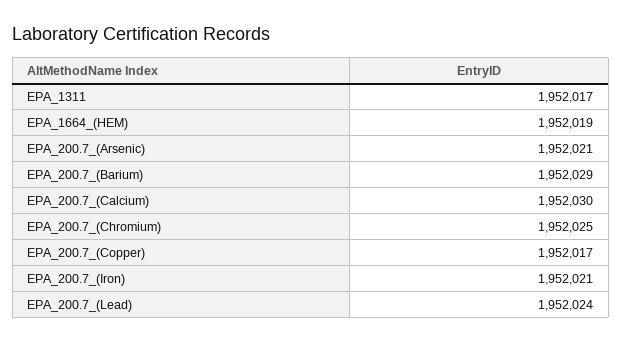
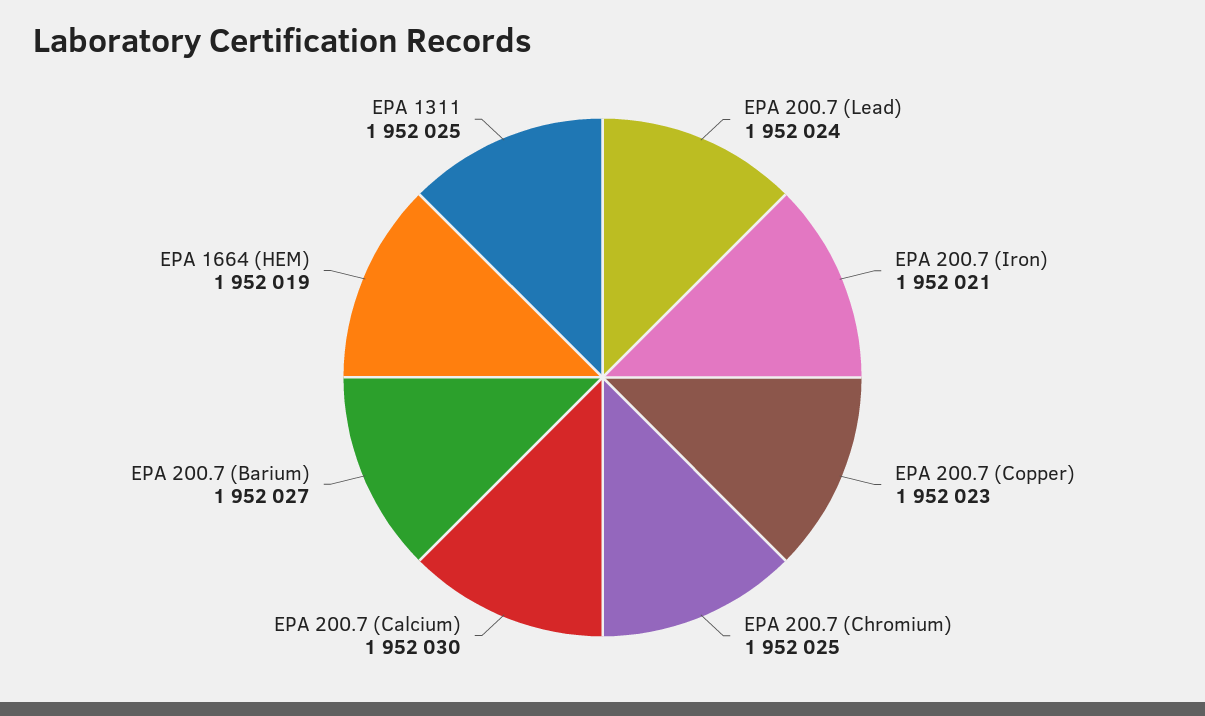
  {
-   "EPA_1311": 1952017,
+   "EPA_1311": 1952025,
    "EPA_1664_(HEM)": 1952019,
-   "EPA_200.7_(Arsenic)": 1952021,
-   "EPA_200.7_(Barium)": 1952029,
+   "EPA_200.7_(Barium)": 1952027,
    "EPA_200.7_(Calcium)": 1952030,
    "EPA_200.7_(Chromium)": 1952025,
-   "EPA_200.7_(Copper)": 1952017,
+   "EPA_200.7_(Copper)": 1952023,
    "EPA_200.7_(Iron)": 1952021,
    "EPA_200.7_(Lead)": 1952024
  }

